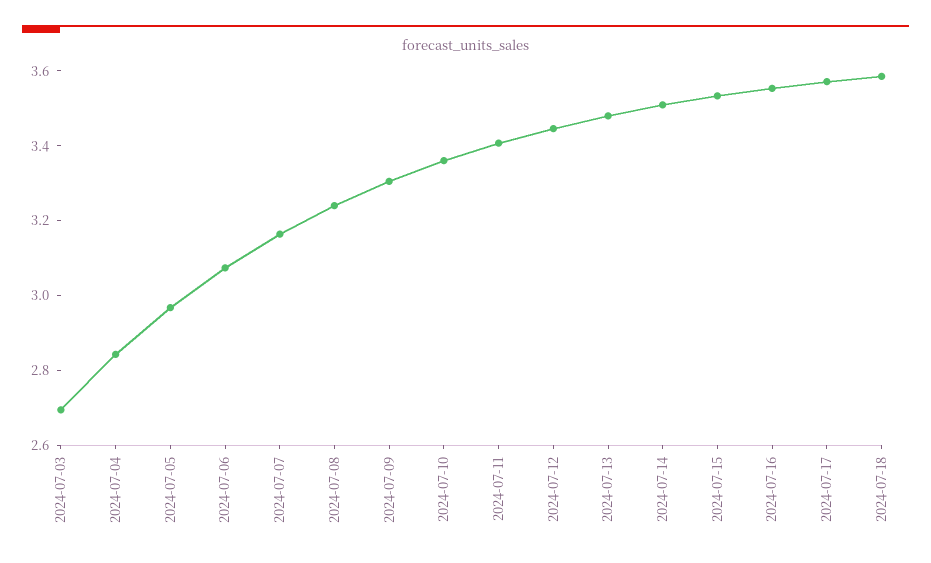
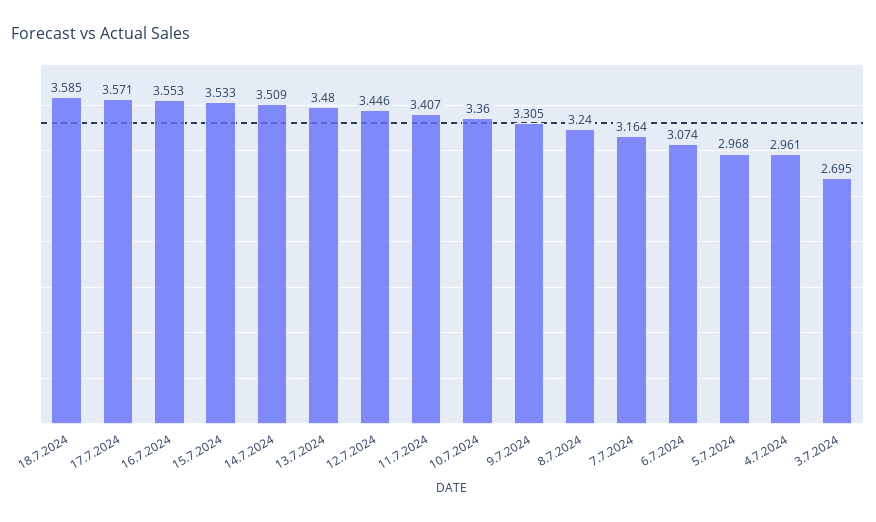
  {
    "2024-07-03": 2.695,
-   "2024-07-04": 2.85,
+   "2024-07-04": 2.961,
    "2024-07-05": 2.968,
    "2024-07-06": 3.074,
    "2024-07-07": 3.164,
    "2024-07-08": 3.24,
    "2024-07-09": 3.305,
    "2024-07-10": 3.36,
    "2024-07-11": 3.407,
    "2024-07-12": 3.446,
    "2024-07-13": 3.48,
    "2024-07-14": 3.509,
    "2024-07-15": 3.533,
    "2024-07-16": 3.553,
    "2024-07-17": 3.571,
    "2024-07-18": 3.585
  }

